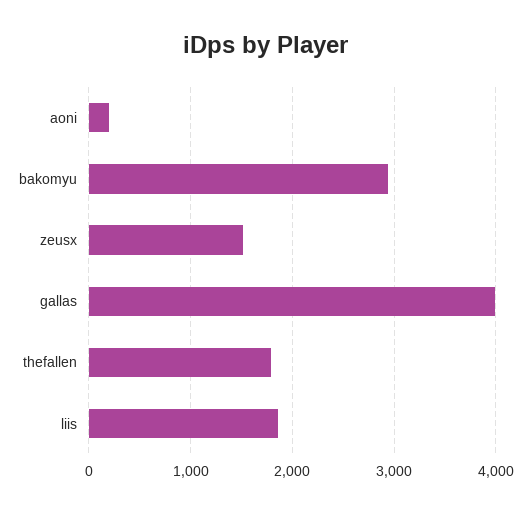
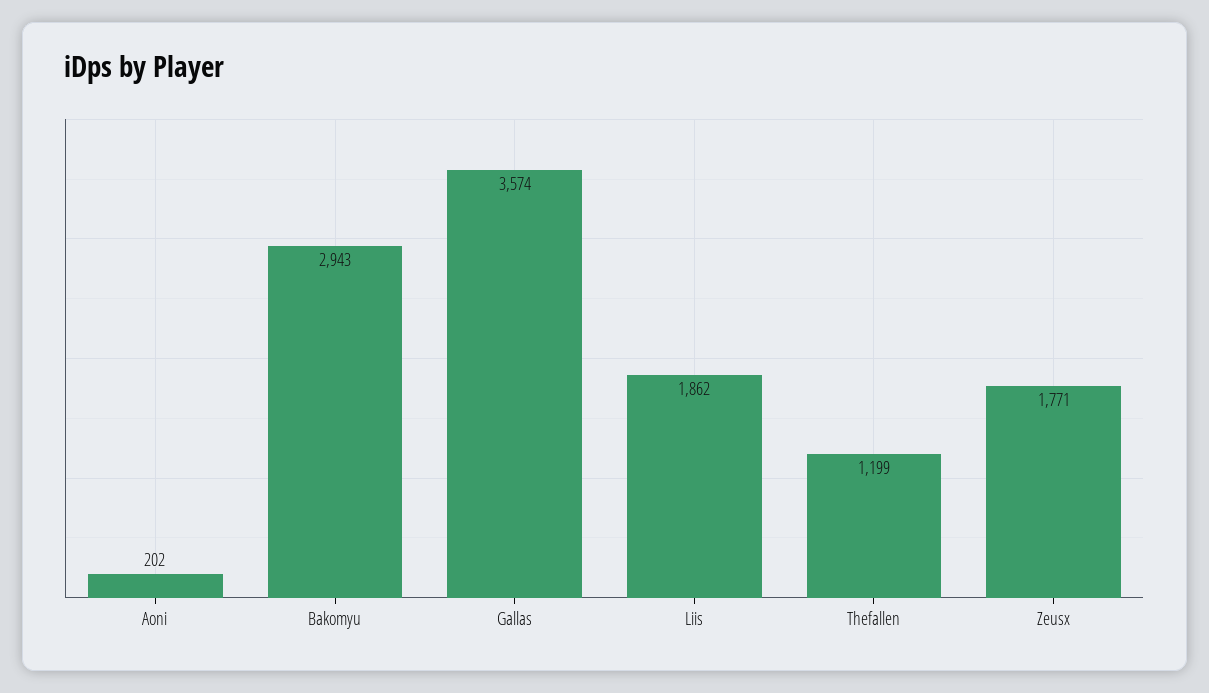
  {
    "aoni": 202,
    "bakomyu": 2943,
-   "zeusx": 1500,
+   "zeusx": 1771,
-   "gallas": 4000,
+   "gallas": 3574,
-   "thefallen": 1800,
+   "thefallen": 1199,
    "liis": 1862
  }

